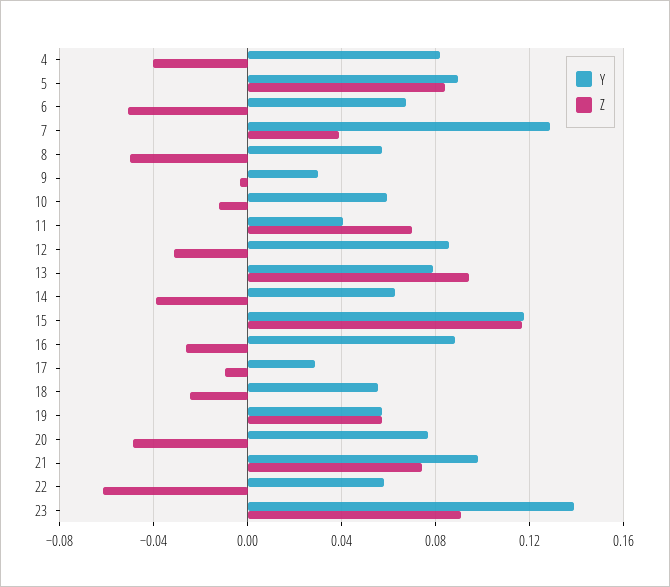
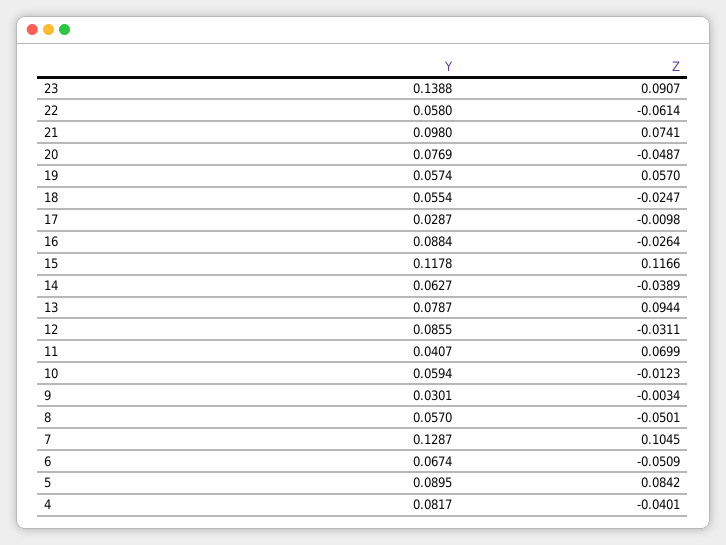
  {
    "Y": {
      "4": 0.0817,
      "5": 0.0895,
      "6": 0.0674,
      "7": 0.1287,
      "8": 0.057,
      "9": 0.0301,
      "10": 0.0594,
      "11": 0.0407,
      "12": 0.0855,
      "13": 0.0787,
      "14": 0.0627,
      "15": 0.1178,
      "16": 0.0884,
      "17": 0.0287,
      "18": 0.0554,
      "19": 0.0574,
      "20": 0.0769,
      "21": 0.098,
      "22": 0.058,
      "23": 0.1388
    },
    "Z": {
      "4": -0.0401,
      "5": 0.0842,
      "6": -0.0509,
-     "7": 0.04,
+     "7": 0.1045,
      "8": -0.0501,
      "9": -0.0034,
      "10": -0.0123,
      "11": 0.0699,
      "12": -0.0311,
      "13": 0.0944,
      "14": -0.0389,
      "15": 0.1166,
      "16": -0.0264,
      "17": -0.0098,
      "18": -0.0247,
      "19": 0.057,
      "20": -0.0487,
      "21": 0.0741,
      "22": -0.0614,
      "23": 0.0907
    }
  }

